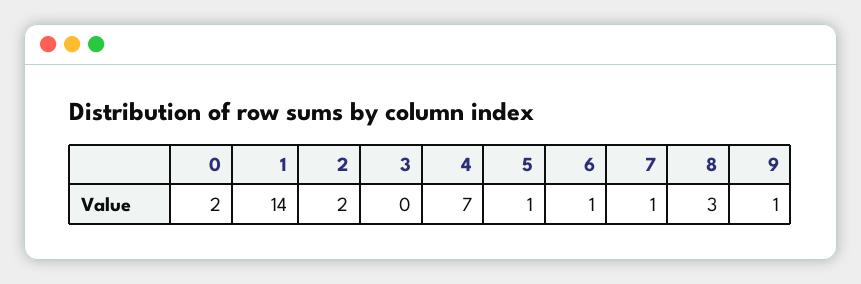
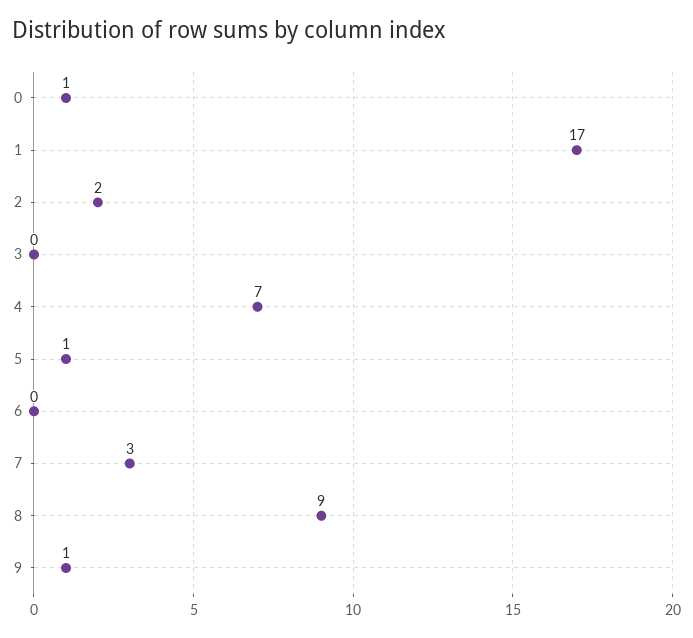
  {
-   "0": 2,
+   "0": 1,
-   "1": 14,
+   "1": 17,
    "2": 2,
    "3": 0,
    "4": 7,
    "5": 1,
-   "6": 1,
+   "6": 0,
-   "7": 1,
+   "7": 3,
-   "8": 3,
+   "8": 9,
    "9": 1
  }

